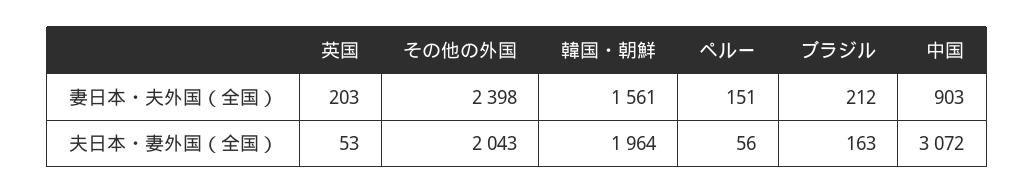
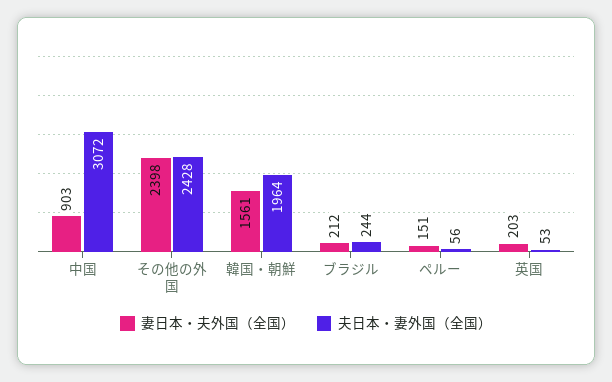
  {
    "妻日本・夫外国（全国）": {
      "英国": 203,
      "その他の外国": 2398,
      "韓国・朝鮮": 1561,
      "ペルー": 151,
      "ブラジル": 212,
      "中国": 903
    },
    "夫日本・妻外国（全国）": {
      "英国": 53,
-     "その他の外国": 2043,
+     "その他の外国": 2428,
      "韓国・朝鮮": 1964,
      "ペルー": 56,
-     "ブラジル": 163,
+     "ブラジル": 244,
      "中国": 3072
    }
  }

